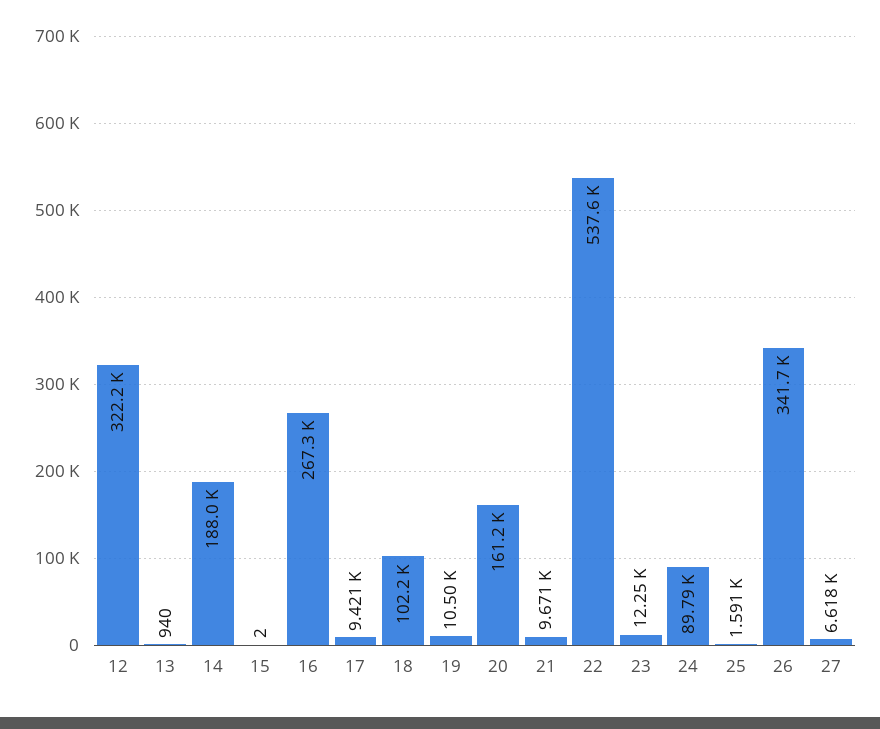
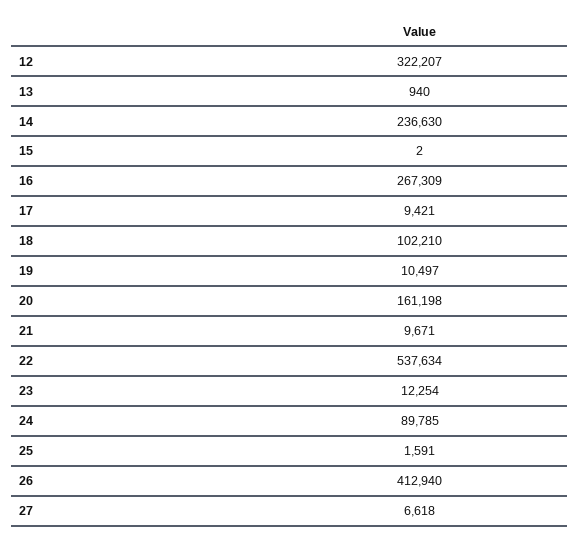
  {
    "12": 322207,
    "13": 940,
-   "14": 188000,
+   "14": 236630,
    "15": 2,
    "16": 267309,
    "17": 9421,
    "18": 102210,
    "19": 10497,
    "20": 161198,
    "21": 9671,
    "22": 537634,
    "23": 12254,
    "24": 89785,
    "25": 1591,
-   "26": 341700,
+   "26": 412940,
    "27": 6618
  }

